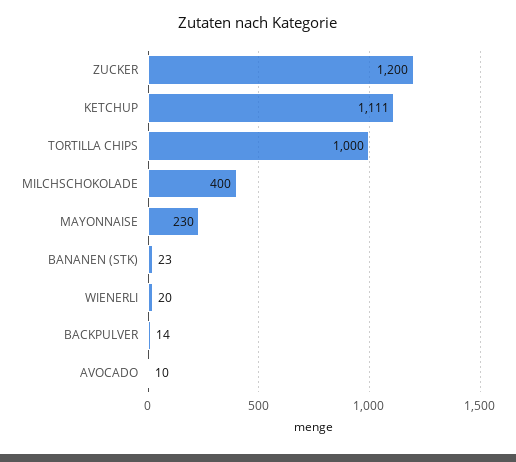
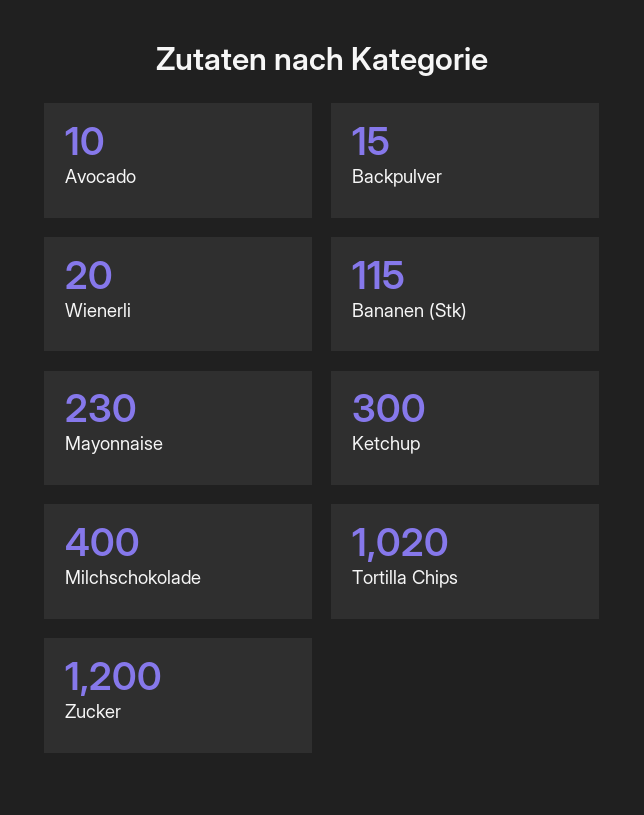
  {
    "ZUCKER": 1200,
-   "KETCHUP": 1111,
+   "KETCHUP": 300,
-   "TORTILLA CHIPS": 1000,
+   "TORTILLA CHIPS": 1020,
    "MILCHSCHOKOLADE": 400,
    "MAYONNAISE": 230,
-   "BANANEN (STK)": 23,
+   "BANANEN (STK)": 115,
    "WIENERLI": 20,
-   "BACKPULVER": 14,
+   "BACKPULVER": 15,
    "AVOCADO": 10
  }

